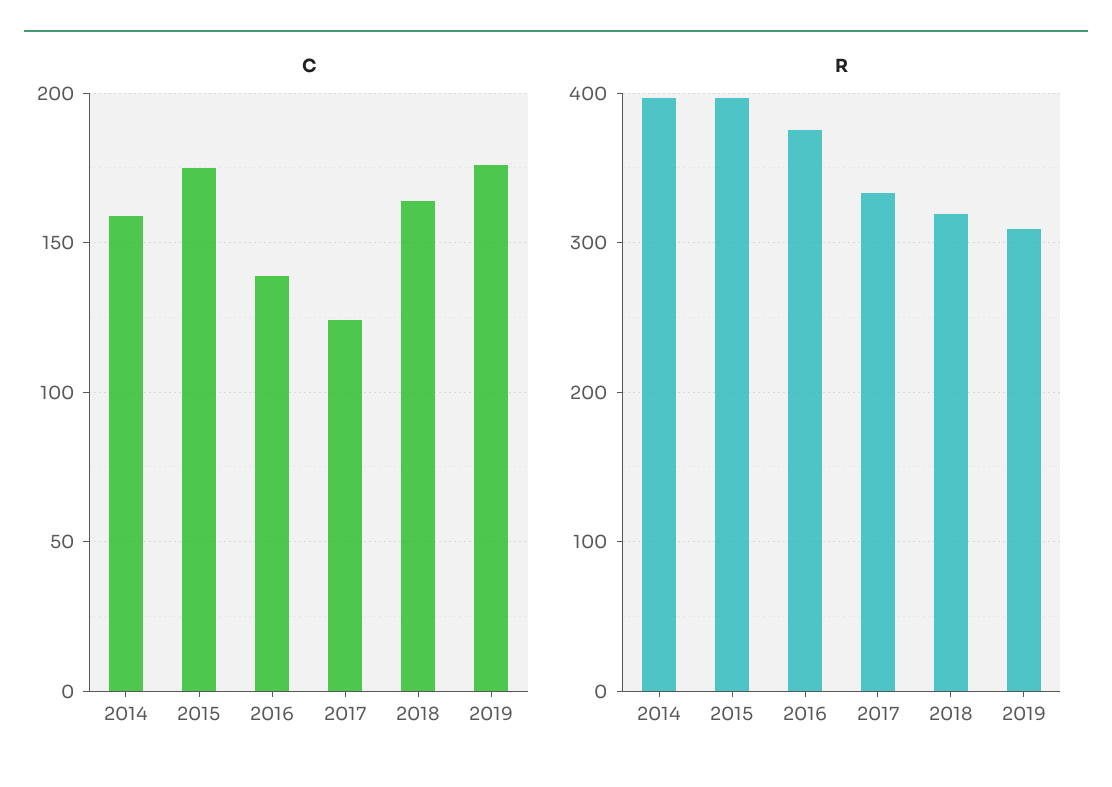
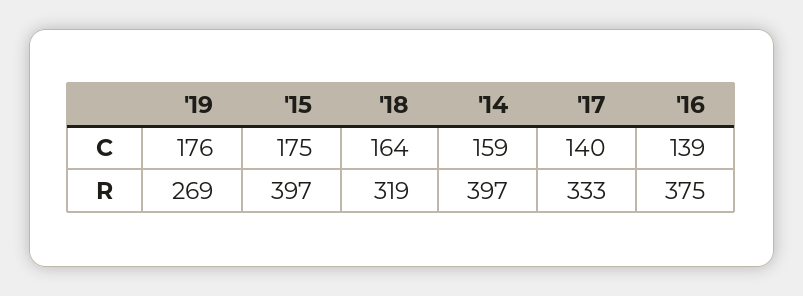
  {
    "C": {
      "2014": 159,
      "2015": 175,
      "2016": 139,
-     "2017": 125,
+     "2017": 140,
      "2018": 164,
      "2019": 176
    },
    "R": {
      "2014": 397,
      "2015": 397,
      "2016": 375,
      "2017": 333,
      "2018": 319,
-     "2019": 310
+     "2019": 269
    }
  }

